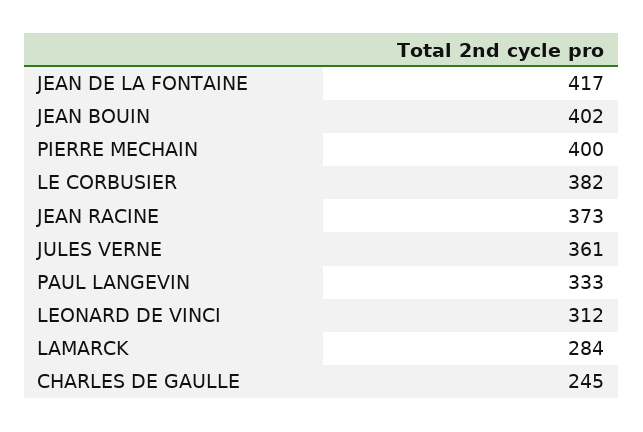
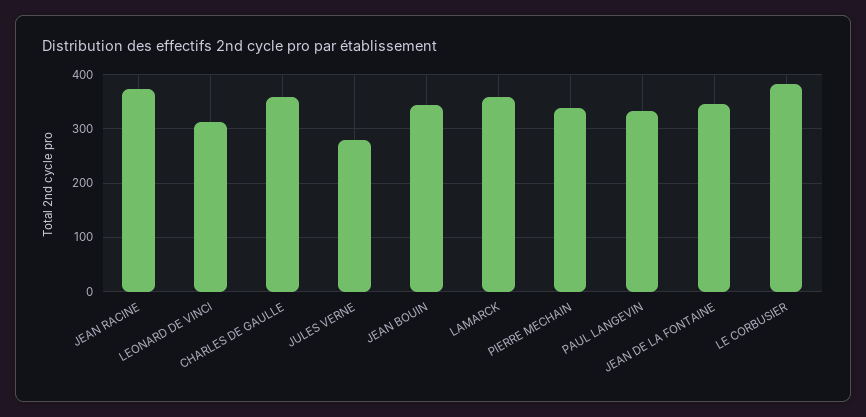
  {
-   "JEAN DE LA FONTAINE": 417,
+   "JEAN DE LA FONTAINE": 340,
-   "JEAN BOUIN": 402,
+   "JEAN BOUIN": 340,
-   "PIERRE MECHAIN": 400,
+   "PIERRE MECHAIN": 340,
    "LE CORBUSIER": 382,
    "JEAN RACINE": 373,
-   "JULES VERNE": 361,
+   "JULES VERNE": 280,
    "PAUL LANGEVIN": 333,
    "LEONARD DE VINCI": 312,
-   "LAMARCK": 284,
+   "LAMARCK": 360,
-   "CHARLES DE GAULLE": 245
+   "CHARLES DE GAULLE": 360
  }

